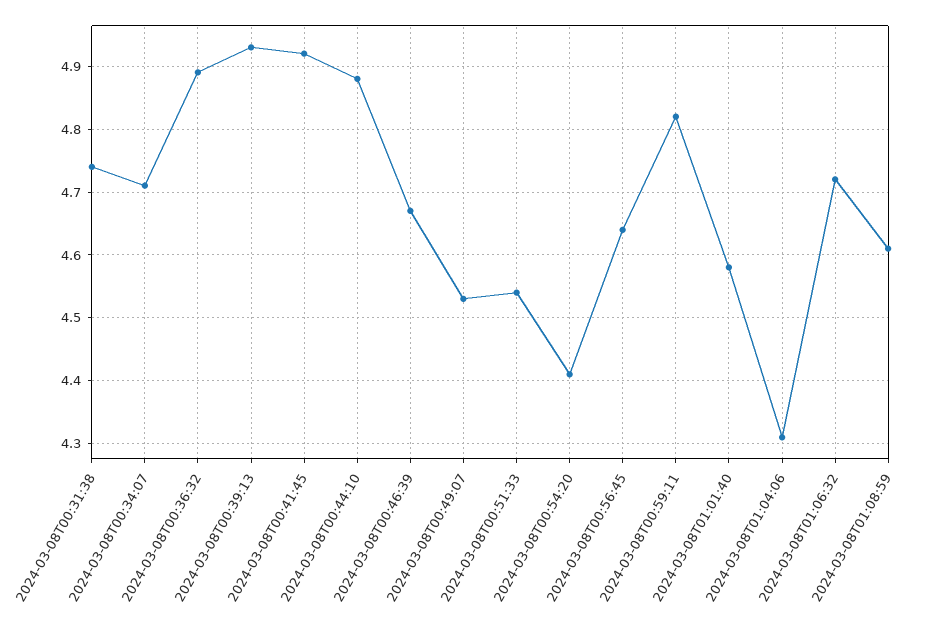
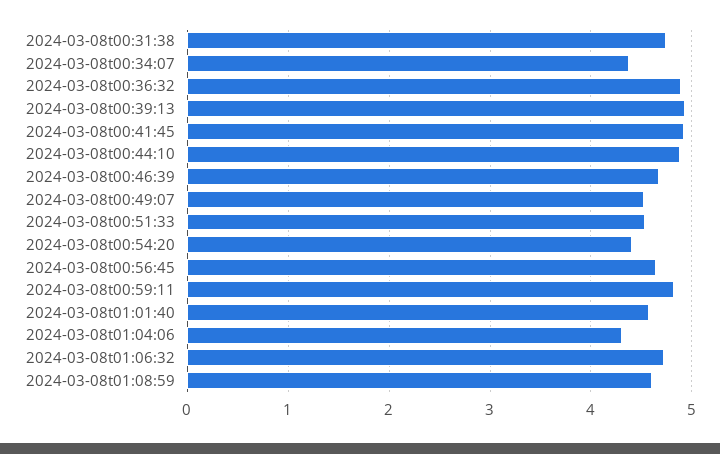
  {
    "2024-03-08T00:31:38": 4.74,
-   "2024-03-08T00:34:07": 4.71,
+   "2024-03-08T00:34:07": 4.4,
    "2024-03-08T00:36:32": 4.89,
    "2024-03-08T00:39:13": 4.93,
    "2024-03-08T00:41:45": 4.92,
    "2024-03-08T00:44:10": 4.88,
    "2024-03-08T00:46:39": 4.67,
    "2024-03-08T00:49:07": 4.53,
    "2024-03-08T00:51:33": 4.54,
    "2024-03-08T00:54:20": 4.41,
    "2024-03-08T00:56:45": 4.64,
    "2024-03-08T00:59:11": 4.82,
    "2024-03-08T01:01:40": 4.58,
    "2024-03-08T01:04:06": 4.31,
    "2024-03-08T01:06:32": 4.72,
    "2024-03-08T01:08:59": 4.61
  }

